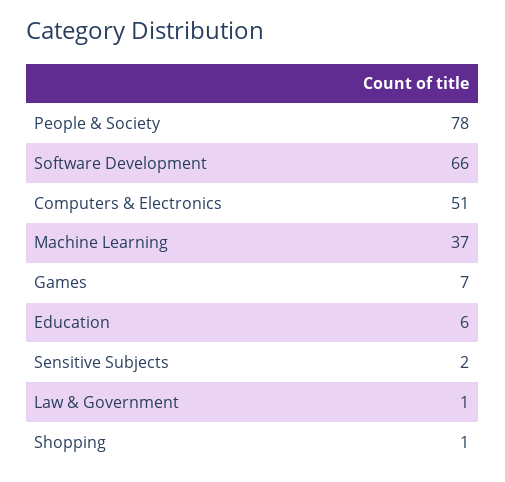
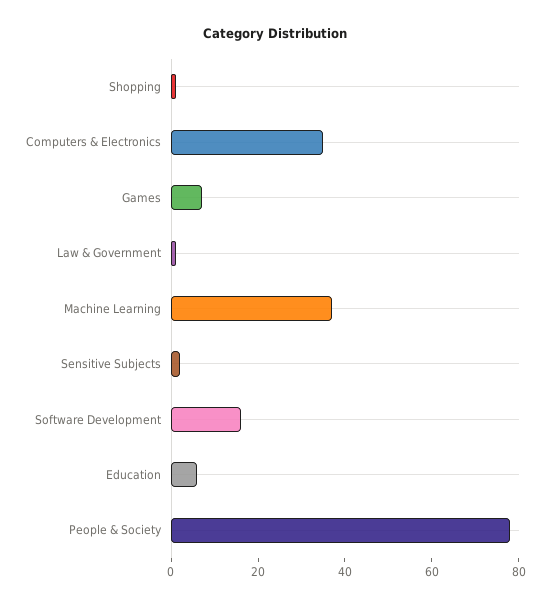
  {
    "People & Society": 78,
-   "Software Development": 66,
+   "Software Development": 15,
-   "Computers & Electronics": 51,
+   "Computers & Electronics": 35,
    "Machine Learning": 37,
    "Games": 7,
    "Education": 6,
    "Sensitive Subjects": 2,
    "Law & Government": 1,
    "Shopping": 1
  }

